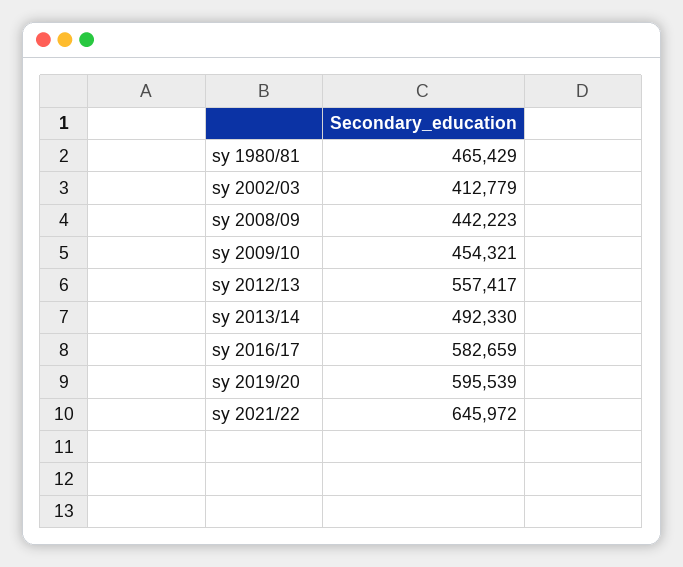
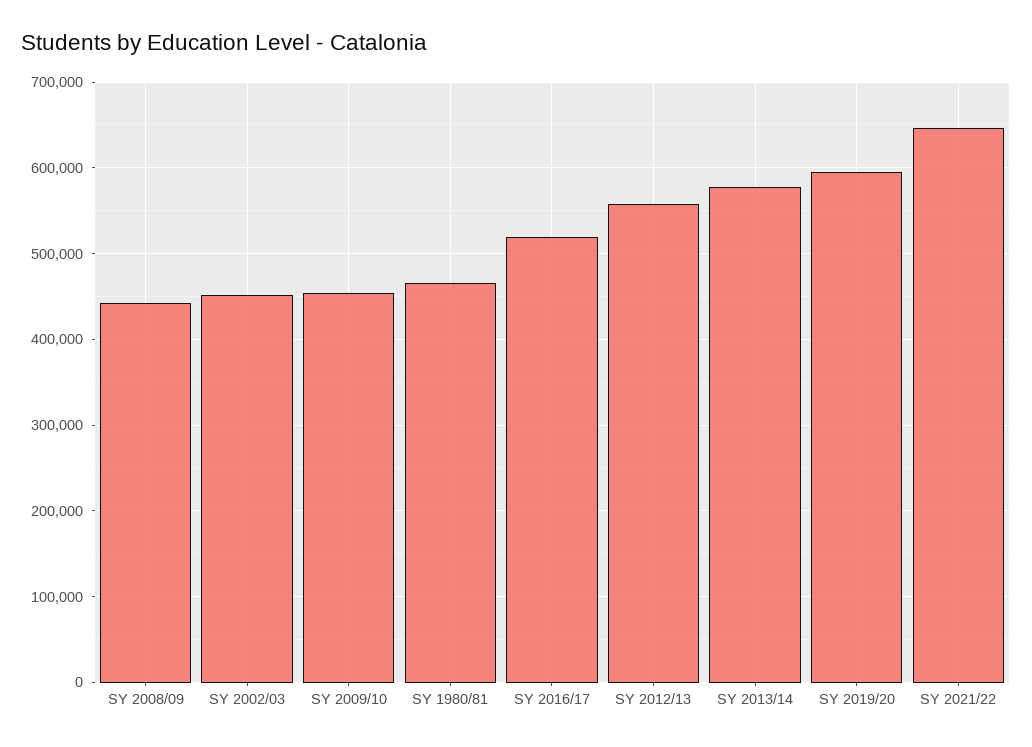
  {
    "sy 1980/81": 465429,
-   "sy 2002/03": 412779,
+   "sy 2002/03": 450000,
    "sy 2008/09": 442223,
    "sy 2009/10": 454321,
    "sy 2012/13": 557417,
-   "sy 2013/14": 492330,
+   "sy 2013/14": 580000,
-   "sy 2016/17": 582659,
+   "sy 2016/17": 520000,
    "sy 2019/20": 595539,
    "sy 2021/22": 645972
  }

